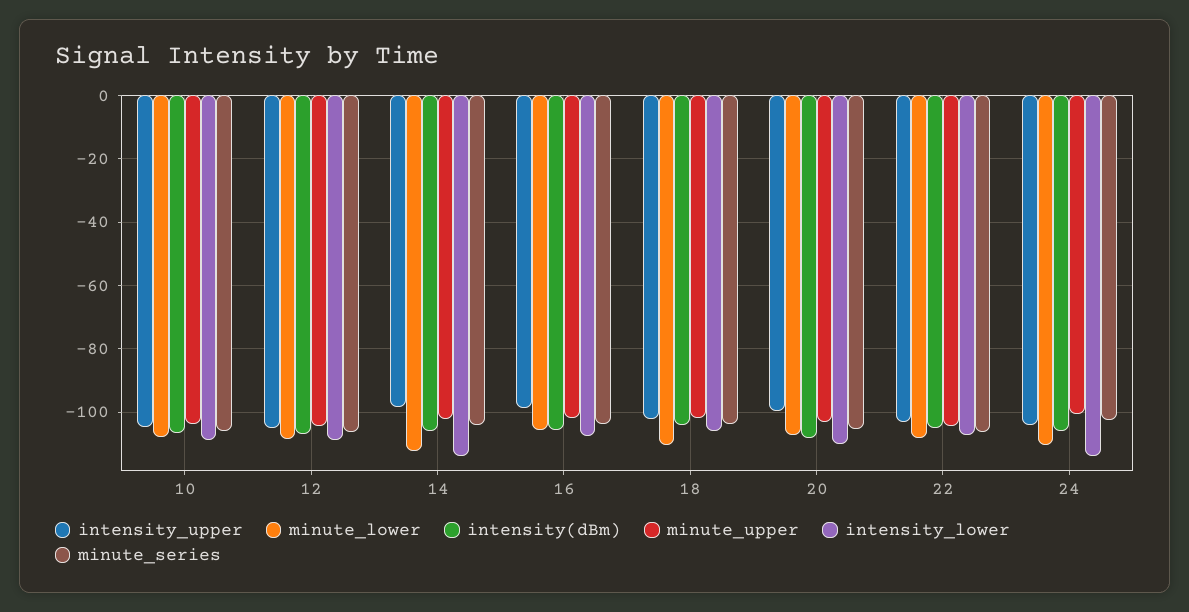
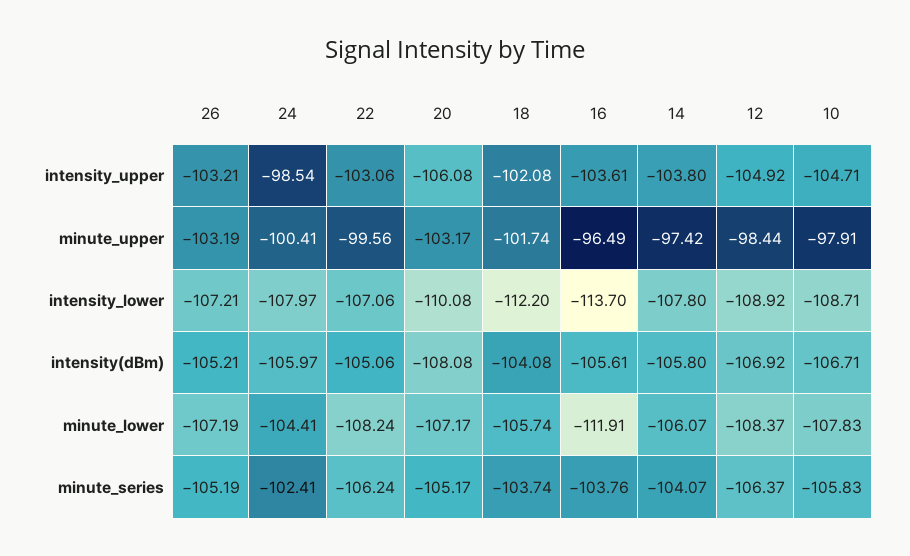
  {
    "intensity_upper": {
      "10": -104.71,
      "12": -104.92,
-     "14": -98,
+     "14": -103.8,
-     "16": -98,
+     "16": -103.61,
      "18": -102.08,
-     "20": -100,
+     "20": -106.08,
      "22": -103.06,
-     "24": -104
+     "24": -98.54,
+     "26": -103.21
    },
    "minute_lower": {
      "10": -107.83,
      "12": -108.37,
-     "14": -112,
+     "14": -106.07,
-     "16": -106,
+     "16": -111.91,
-     "18": -110,
+     "18": -105.74,
      "20": -107.17,
      "22": -108.24,
-     "24": -110
+     "24": -104.41,
+     "26": -107.19
    },
    "intensity(dBm)": {
      "10": -106.71,
      "12": -106.92,
      "14": -105.8,
      "16": -105.61,
      "18": -104.08,
      "20": -108.08,
      "22": -105.06,
-     "24": -105.97
+     "24": -105.97,
+     "26": -105.21
    },
    "minute_upper": {
-     "10": -104,
+     "10": -97.91,
-     "12": -104,
+     "12": -98.44,
-     "14": -102,
+     "14": -97.42,
-     "16": -102,
+     "16": -96.49,
      "18": -101.74,
      "20": -103.17,
-     "22": -104,
+     "22": -99.56,
-     "24": -100.41
+     "24": -100.41,
+     "26": -103.19
    },
    "intensity_lower": {
      "10": -108.71,
      "12": -108.92,
-     "14": -114,
+     "14": -107.8,
-     "16": -108,
+     "16": -113.7,
-     "18": -106,
+     "18": -112.2,
      "20": -110.08,
      "22": -107.06,
-     "24": -114
+     "24": -107.97,
+     "26": -107.21
    },
    "minute_series": {
      "10": -105.83,
      "12": -106.37,
      "14": -104.07,
      "16": -103.76,
      "18": -103.74,
      "20": -105.17,
      "22": -106.24,
-     "24": -102.41
+     "24": -102.41,
+     "26": -105.19
    }
  }

